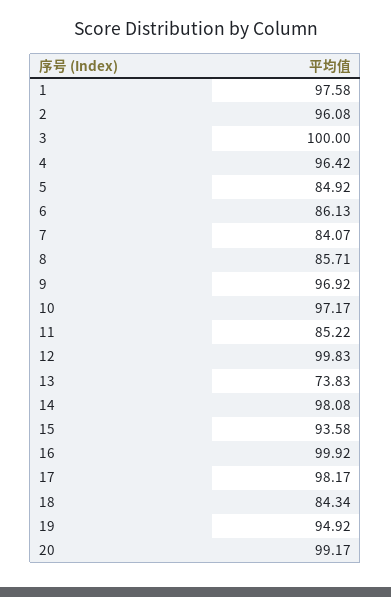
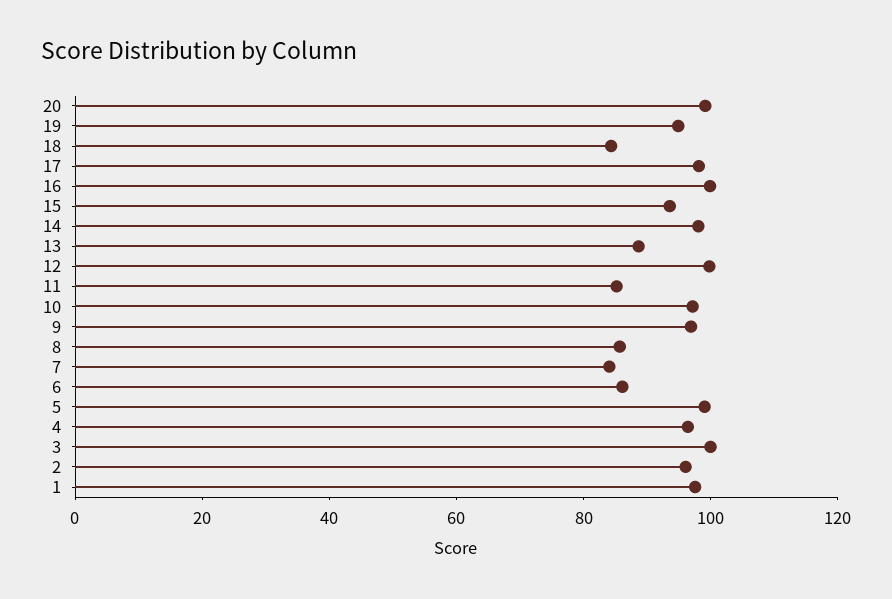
  {
    "1": 97.58,
    "2": 96.08,
    "3": 100,
    "4": 96.42,
-   "5": 84.92,
+   "5": 100,
    "6": 86.13,
    "7": 84.07,
    "8": 85.71,
    "9": 96.92,
    "10": 97.17,
    "11": 85.22,
    "12": 99.83,
-   "13": 73.83,
+   "13": 90,
    "14": 98.08,
    "15": 93.58,
    "16": 99.92,
    "17": 98.17,
    "18": 84.34,
    "19": 94.92,
    "20": 99.17
  }

